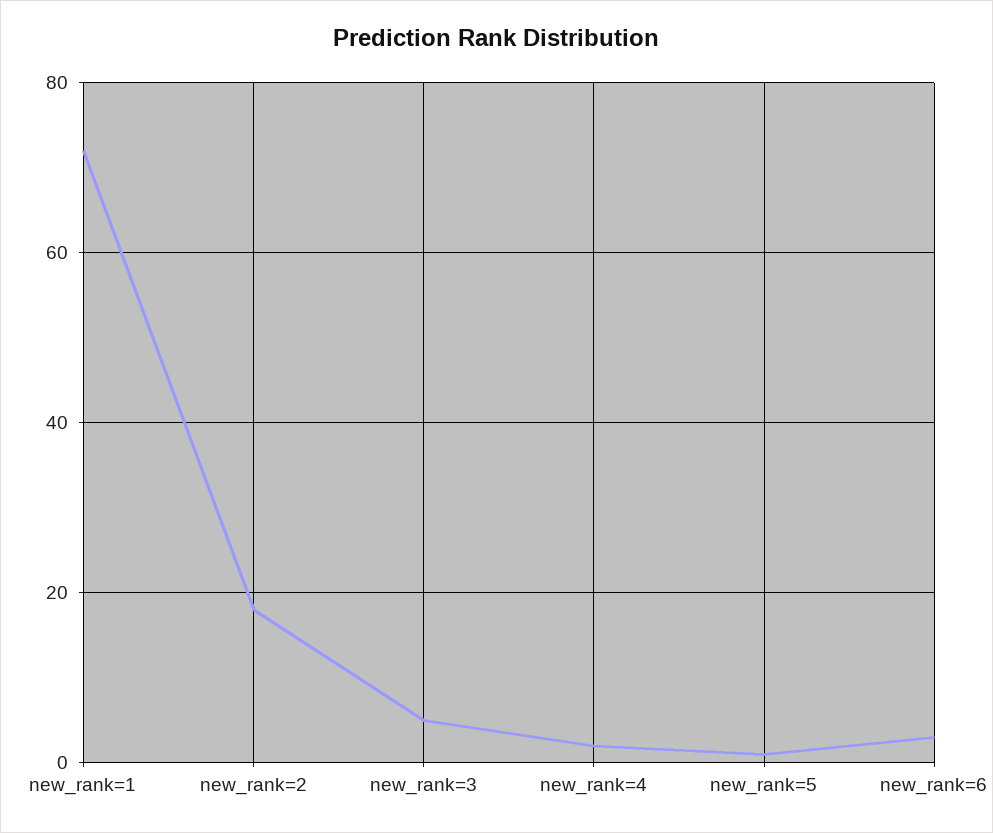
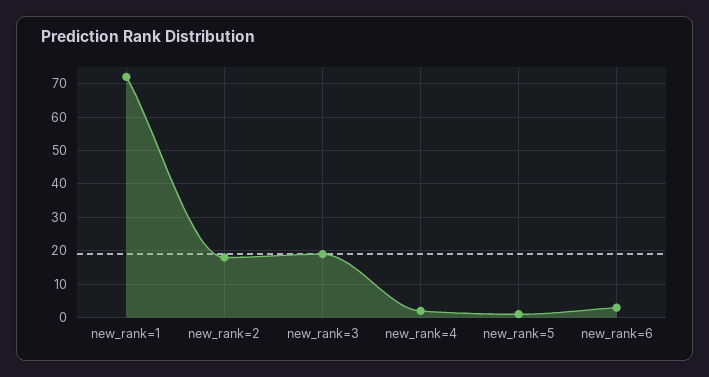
  {
    "new_rank=1": 70,
    "new_rank=2": 20,
-   "new_rank=3": 5,
+   "new_rank=3": 20,
    "new_rank=4": 0,
    "new_rank=5": 0,
    "new_rank=6": 5
  }

